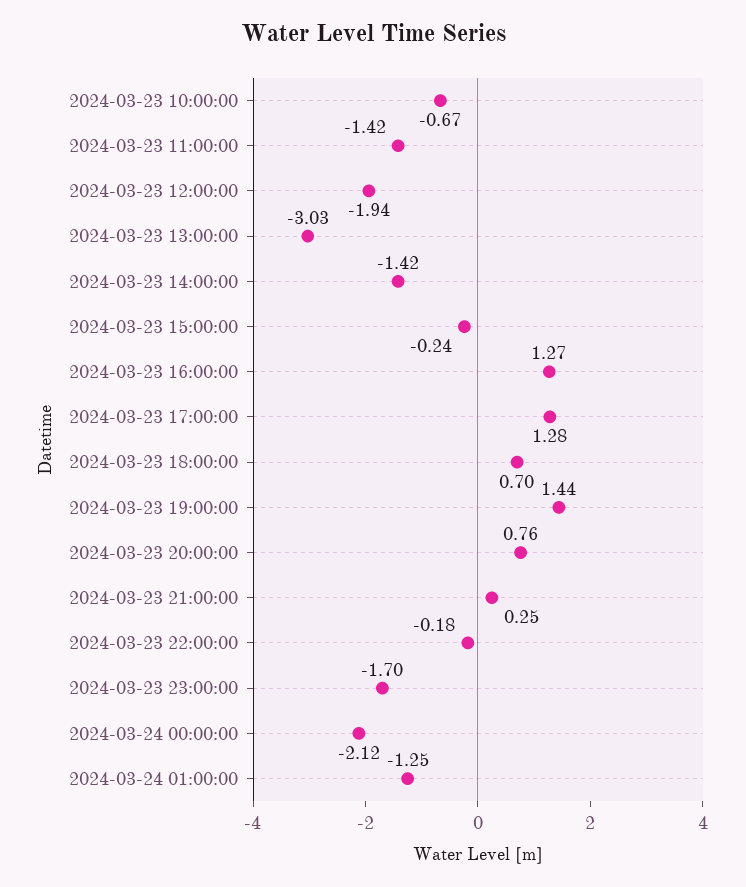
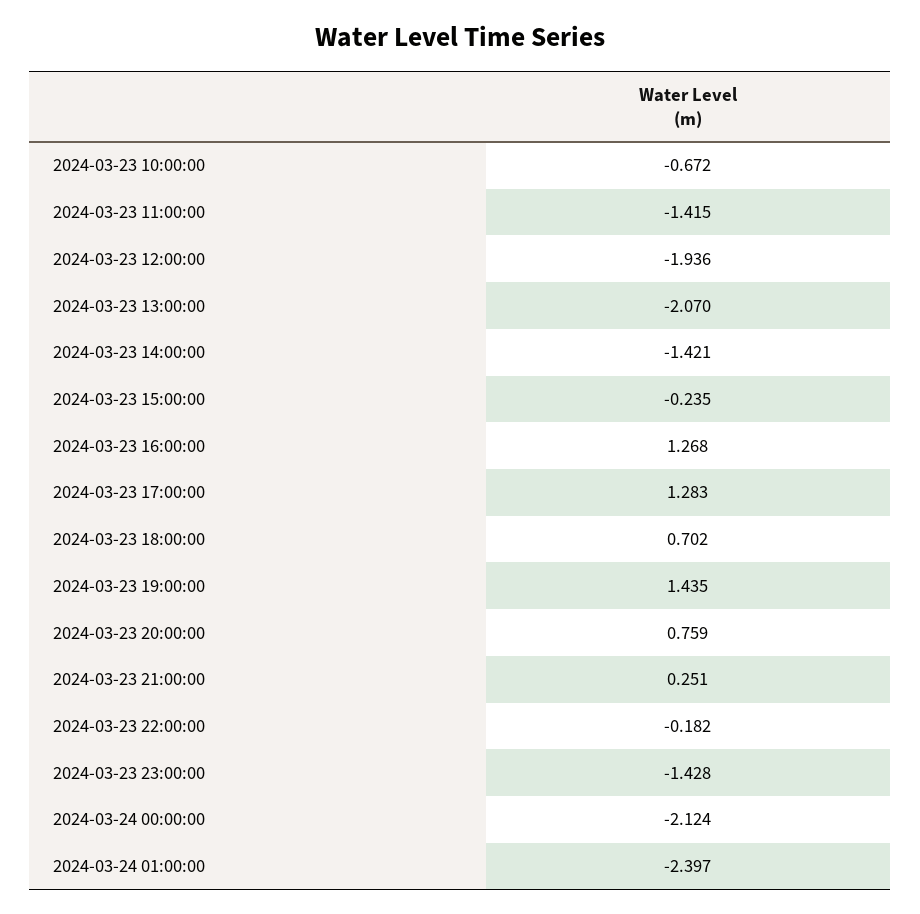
  {
    "2024-03-23 10:00:00": -0.672,
    "2024-03-23 11:00:00": -1.415,
    "2024-03-23 12:00:00": -1.936,
-   "2024-03-23 13:00:00": -3.03,
+   "2024-03-23 13:00:00": -2.07,
    "2024-03-23 14:00:00": -1.421,
    "2024-03-23 15:00:00": -0.235,
    "2024-03-23 16:00:00": 1.268,
    "2024-03-23 17:00:00": 1.283,
    "2024-03-23 18:00:00": 0.702,
    "2024-03-23 19:00:00": 1.435,
    "2024-03-23 20:00:00": 0.759,
    "2024-03-23 21:00:00": 0.251,
    "2024-03-23 22:00:00": -0.182,
-   "2024-03-23 23:00:00": -1.7,
+   "2024-03-23 23:00:00": -1.428,
    "2024-03-24 00:00:00": -2.124,
-   "2024-03-24 01:00:00": -1.25
+   "2024-03-24 01:00:00": -2.397
  }

